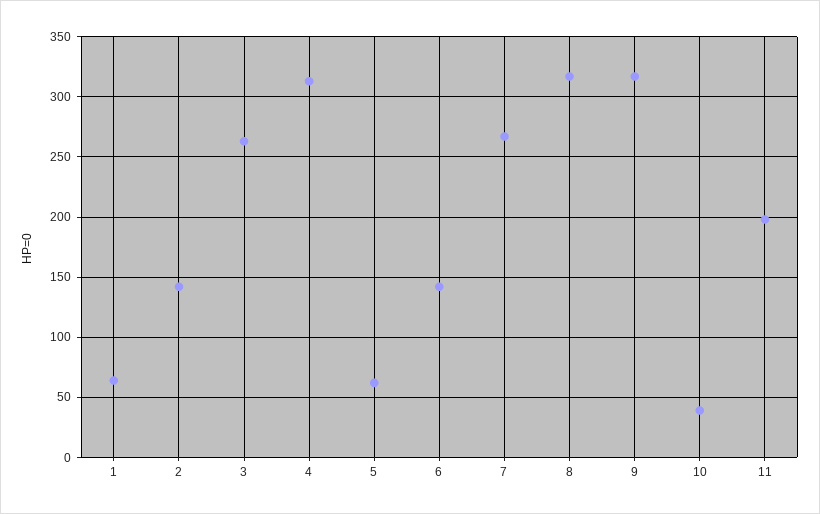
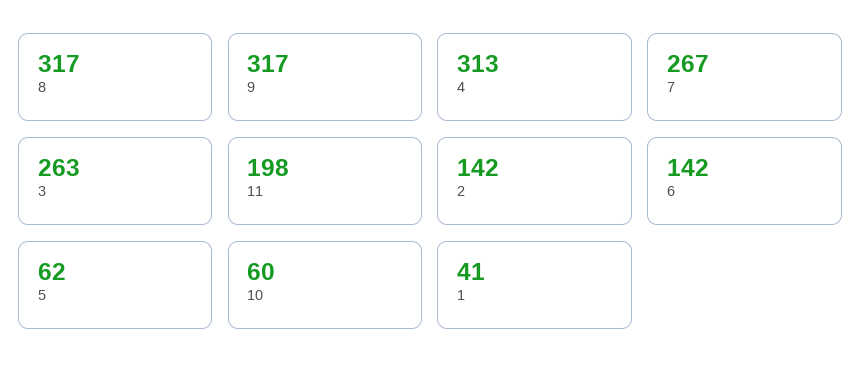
  {
-   "1": 65,
+   "1": 41,
    "2": 142,
    "3": 263,
    "4": 313,
    "5": 62,
    "6": 142,
    "7": 267,
    "8": 317,
    "9": 317,
-   "10": 40,
+   "10": 60,
    "11": 198
  }

